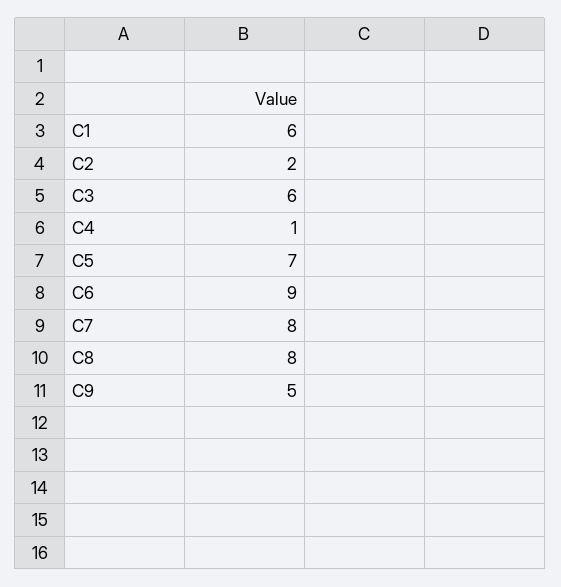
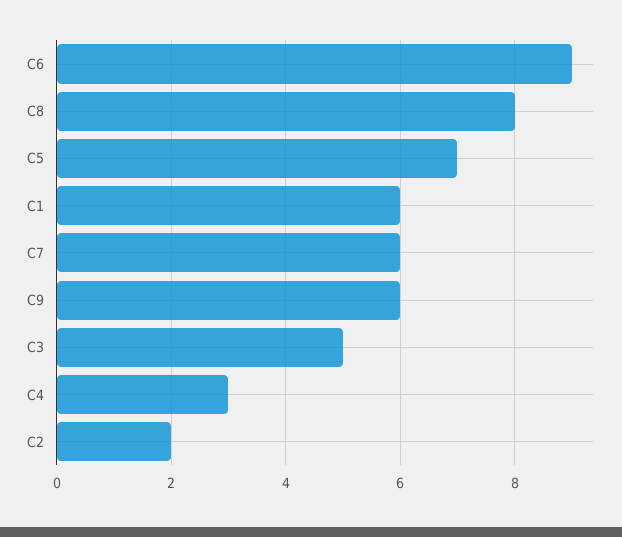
  {
    "C1": 6,
    "C2": 2,
-   "C3": 6,
+   "C3": 5,
-   "C4": 1,
+   "C4": 3,
    "C5": 7,
    "C6": 9,
-   "C7": 8,
+   "C7": 6,
    "C8": 8,
-   "C9": 5
+   "C9": 6
  }

